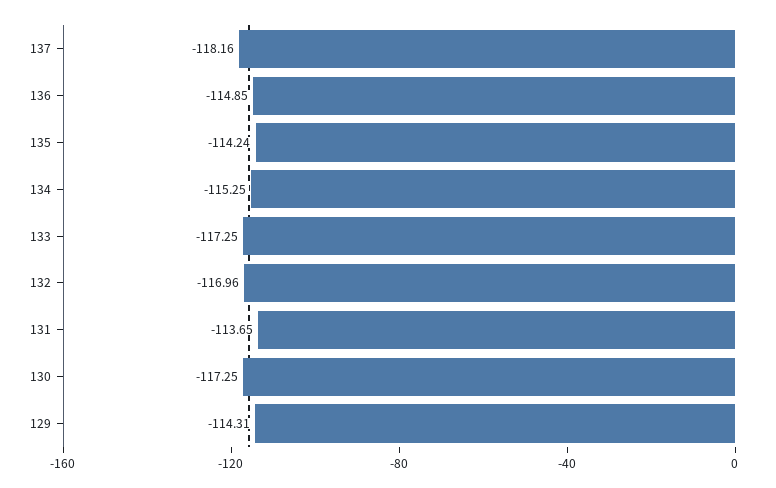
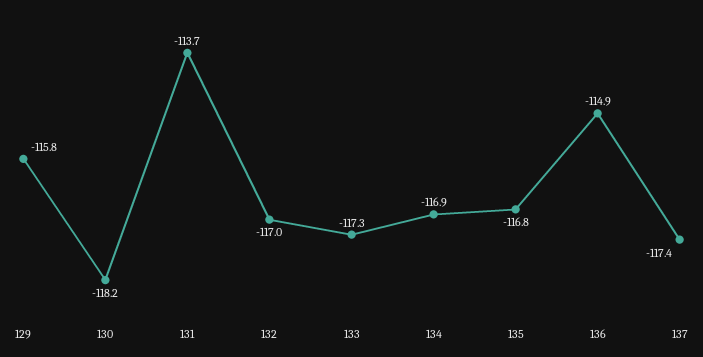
  {
-   "137": -118.16,
+   "137": -117.4,
    "136": -114.85,
-   "135": -114.24,
+   "135": -116.8,
-   "134": -115.25,
+   "134": -116.9,
    "133": -117.25,
    "132": -116.96,
    "131": -113.65,
-   "130": -117.25,
+   "130": -118.2,
-   "129": -114.31
+   "129": -115.8
  }

